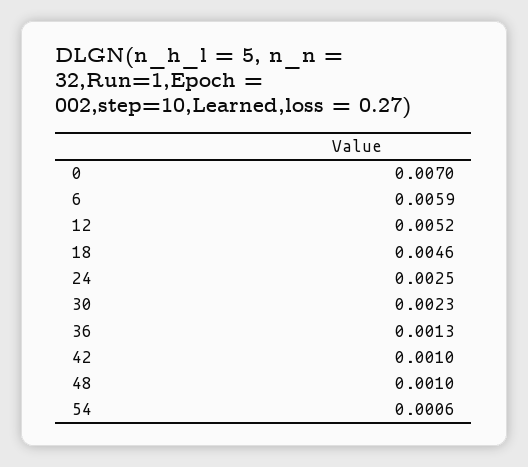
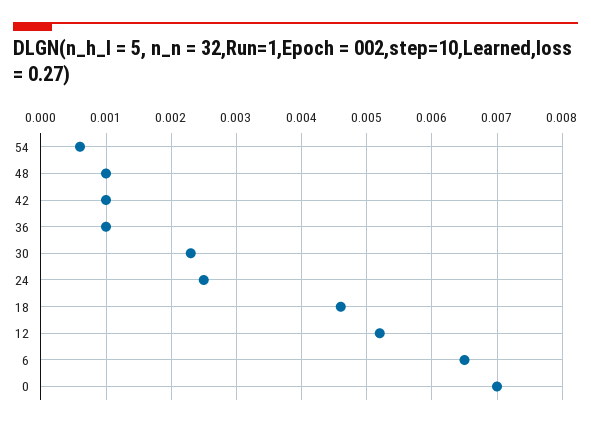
  {
    "0": 0.007,
-   "6": 0.0059,
+   "6": 0.0065,
    "12": 0.0052,
    "18": 0.0046,
    "24": 0.0025,
    "30": 0.0023,
-   "36": 0.0013,
+   "36": 0.001,
    "42": 0.001,
    "48": 0.001,
    "54": 0.0006
  }

